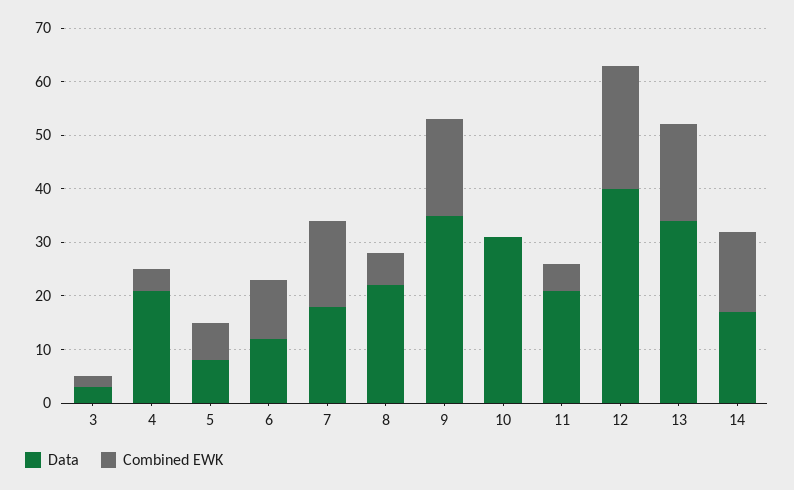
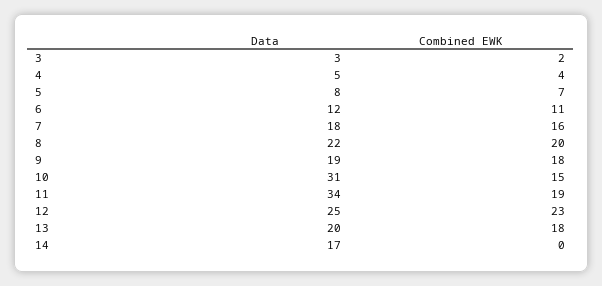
  {
    "Data": {
      "3": 3,
-     "4": 20,
+     "4": 5,
      "5": 8,
      "6": 12,
      "7": 18,
      "8": 22,
-     "9": 35,
+     "9": 19,
      "10": 31,
-     "11": 20,
+     "11": 34,
-     "12": 40,
+     "12": 25,
-     "13": 35,
+     "13": 20,
      "14": 17
    },
    "Combined EWK": {
      "3": 2,
      "4": 4,
      "5": 7,
      "6": 11,
      "7": 16,
-     "8": 5,
+     "8": 20,
      "9": 18,
-     "10": 0,
+     "10": 15,
-     "11": 5,
+     "11": 19,
      "12": 23,
      "13": 18,
-     "14": 15
+     "14": 0
    }
  }

